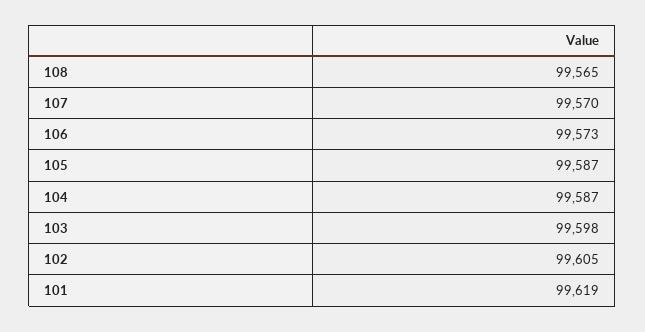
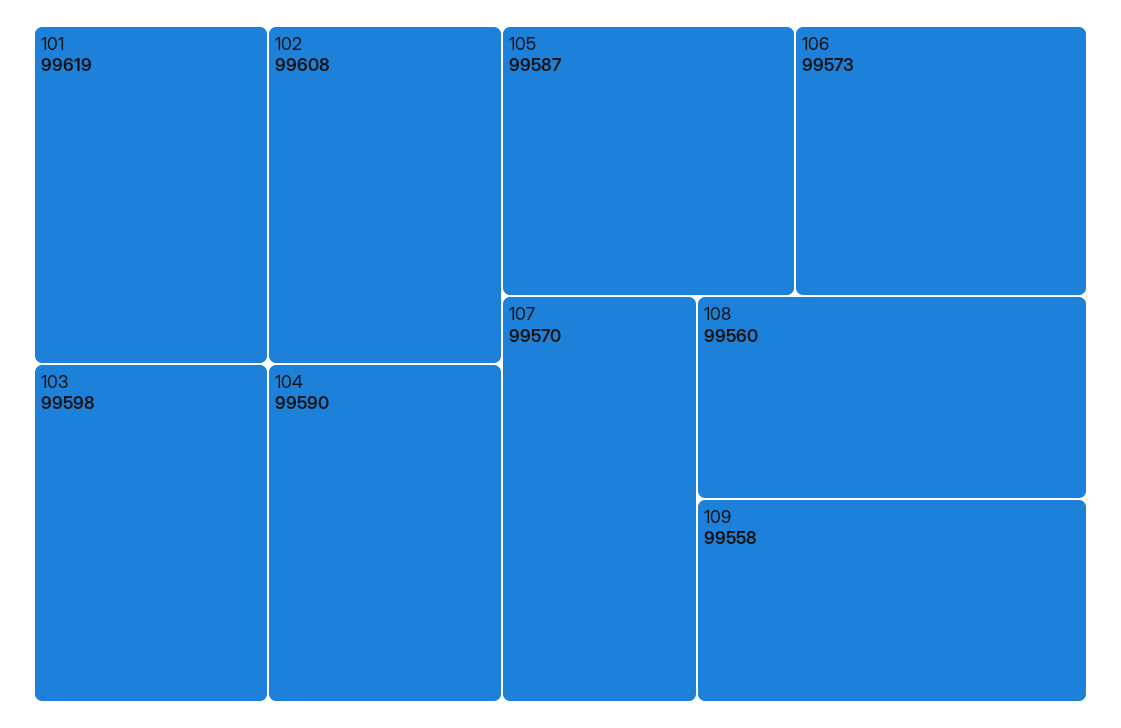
  {
-   "108": 99565,
+   "108": 99560,
    "107": 99570,
    "106": 99573,
    "105": 99587,
-   "104": 99587,
+   "104": 99590,
    "103": 99598,
-   "102": 99605,
+   "102": 99608,
-   "101": 99619
+   "101": 99619,
+   "109": 99558
  }

